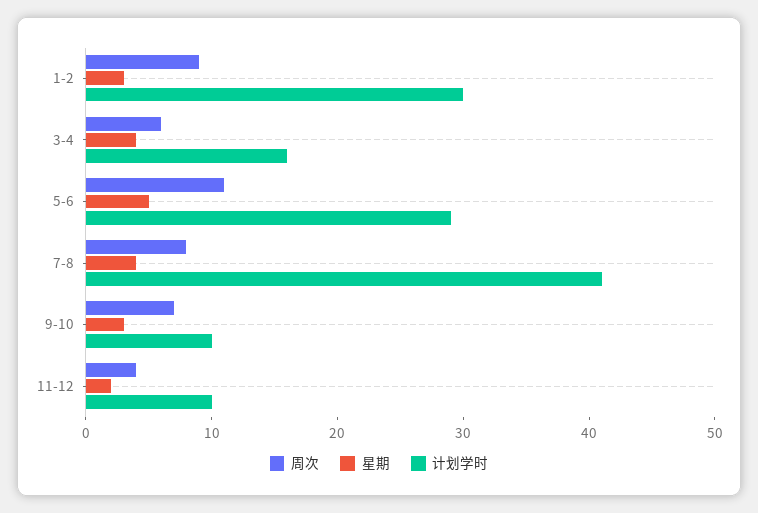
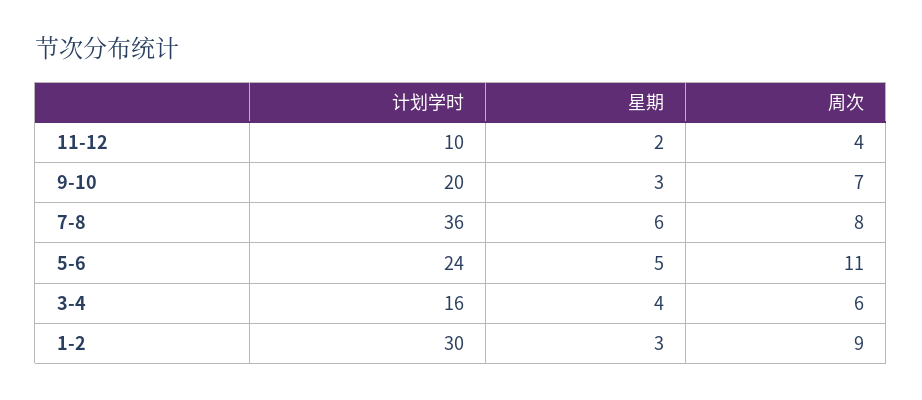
  {
    "周次": {
      "1-2": 9,
      "3-4": 6,
      "5-6": 11,
      "7-8": 8,
      "9-10": 7,
      "11-12": 4
    },
    "星期": {
      "1-2": 3,
      "3-4": 4,
      "5-6": 5,
-     "7-8": 4,
+     "7-8": 6,
      "9-10": 3,
      "11-12": 2
    },
    "计划学时": {
      "1-2": 30,
      "3-4": 16,
-     "5-6": 29,
+     "5-6": 24,
-     "7-8": 41,
+     "7-8": 36,
-     "9-10": 10,
+     "9-10": 20,
      "11-12": 10
    }
  }

